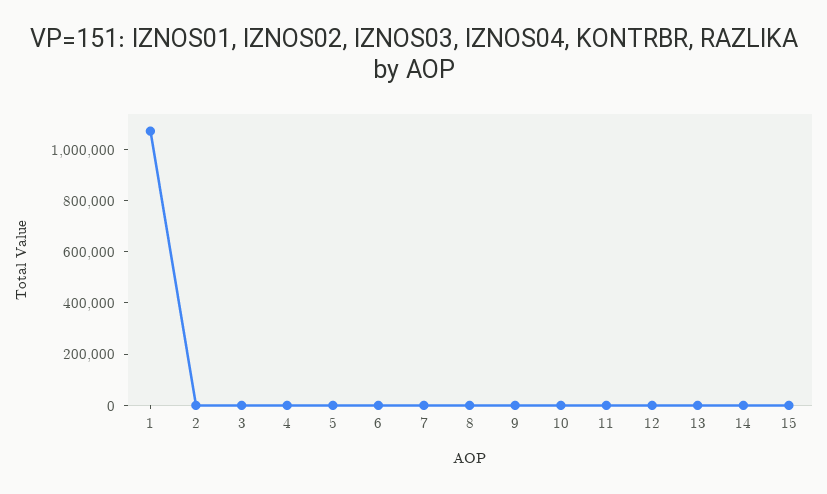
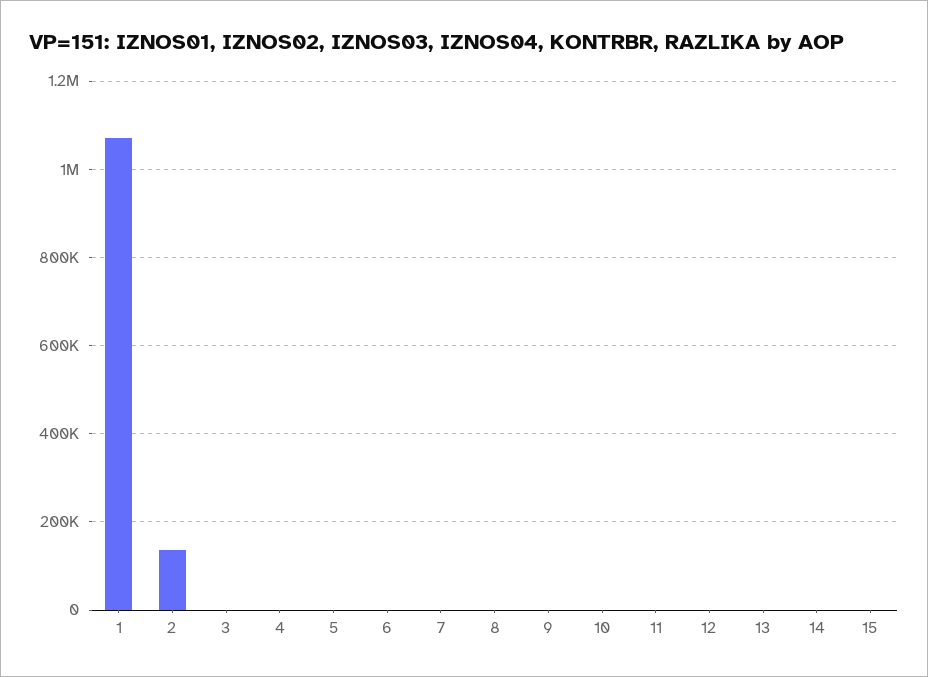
  {
    "1": 1080000,
-   "2": 0,
+   "2": 140000,
    "3": 0,
    "4": 0,
    "5": 0,
    "6": 0,
    "7": 0,
    "8": 0,
    "9": 0,
    "10": 0,
    "11": 0,
    "12": 0,
    "13": 0,
    "14": 0,
    "15": 0
  }

